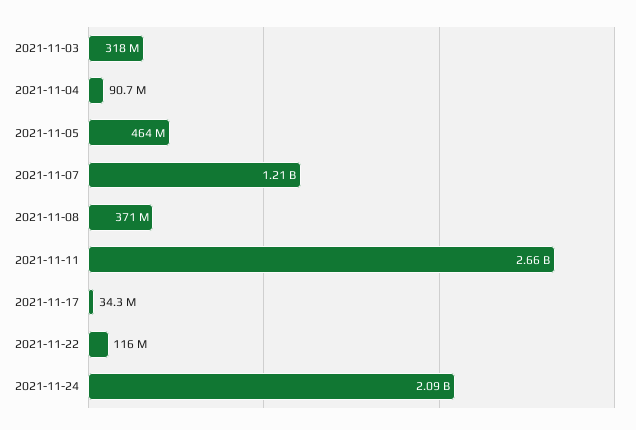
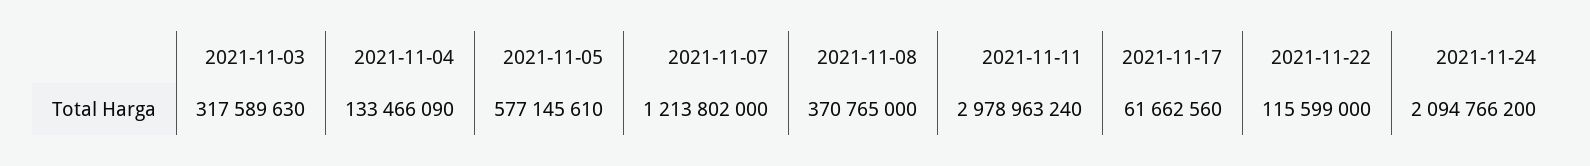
  {
    "2021-11-03": 317589630,
-   "2021-11-04": 90700000,
+   "2021-11-04": 133466090,
-   "2021-11-05": 464000000,
+   "2021-11-05": 577145610,
    "2021-11-07": 1213802000,
    "2021-11-08": 370765000,
-   "2021-11-11": 2660000000,
+   "2021-11-11": 2978963240,
-   "2021-11-17": 34300000,
+   "2021-11-17": 61662560,
    "2021-11-22": 115599000,
    "2021-11-24": 2094766200
  }

